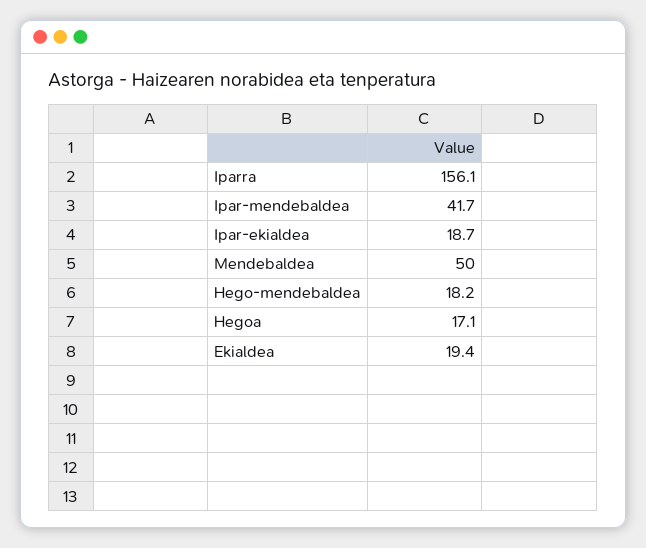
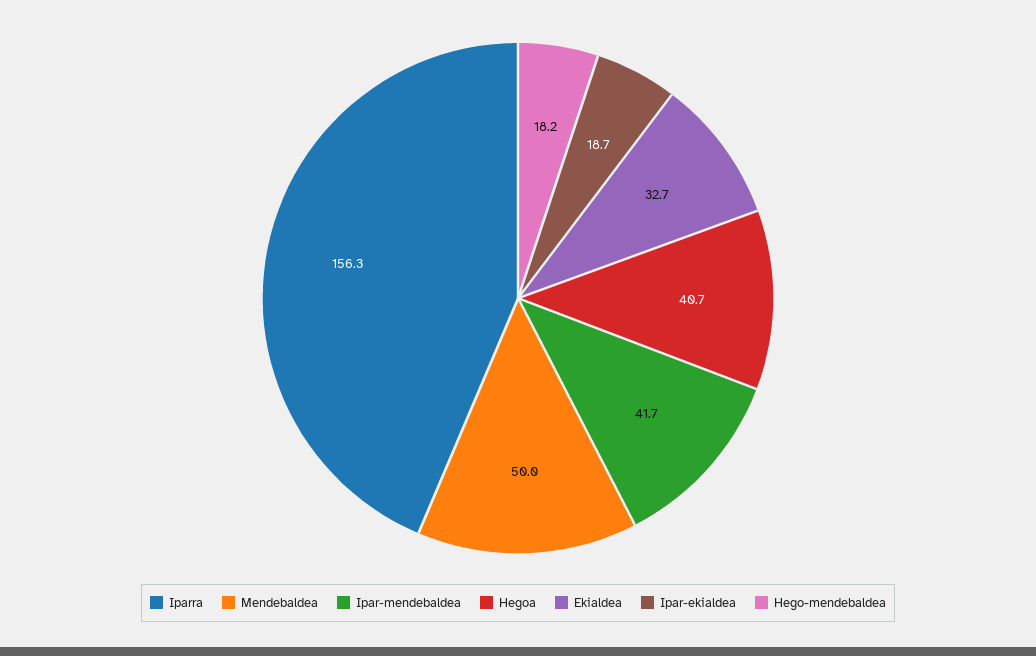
  {
-   "Iparra": 156.1,
+   "Iparra": 156.3,
    "Ipar-mendebaldea": 41.7,
    "Ipar-ekialdea": 18.7,
    "Mendebaldea": 50,
    "Hego-mendebaldea": 18.2,
-   "Hegoa": 17.1,
+   "Hegoa": 40.7,
-   "Ekialdea": 19.4
+   "Ekialdea": 32.7
  }

